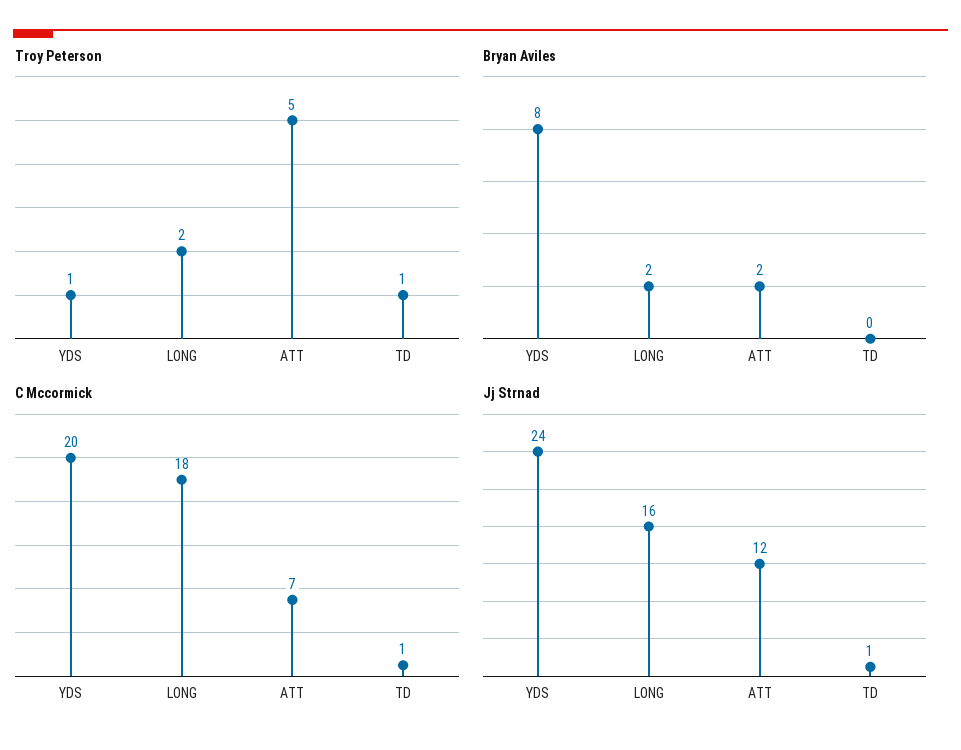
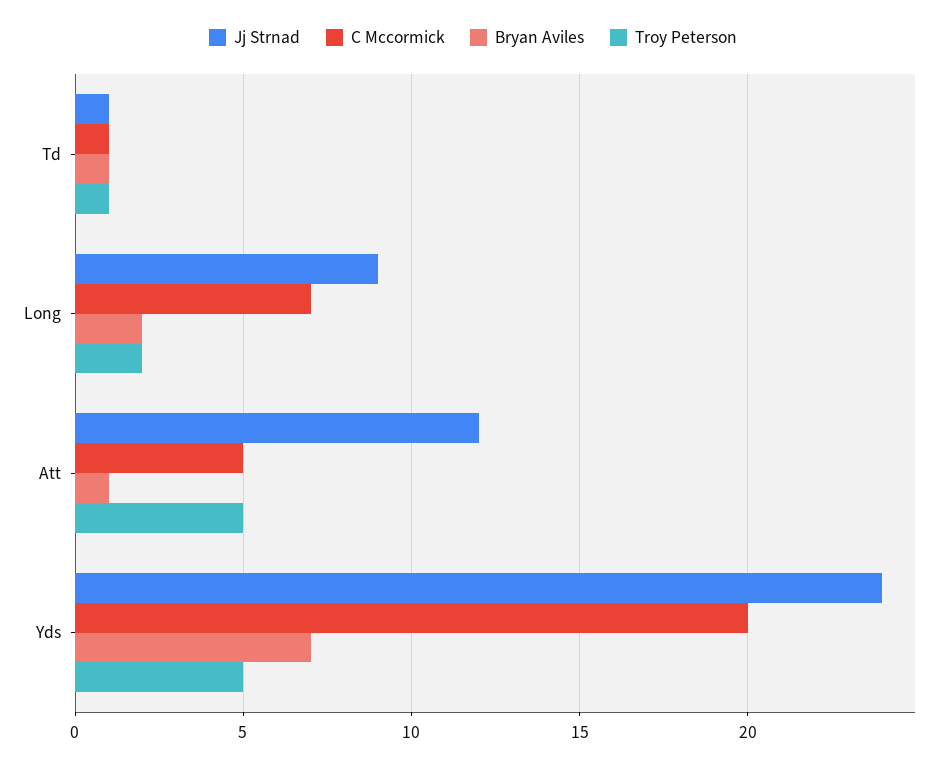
  {
    "Troy Peterson": {
-     "YDS": 1,
+     "YDS": 5,
      "LONG": 2,
      "ATT": 5,
      "TD": 1
    },
    "Bryan Aviles": {
-     "YDS": 8,
+     "YDS": 7,
      "LONG": 2,
-     "ATT": 2,
+     "ATT": 1,
-     "TD": 0
+     "TD": 1
    },
    "C Mccormick": {
      "YDS": 20,
-     "LONG": 18,
+     "LONG": 7,
-     "ATT": 7,
+     "ATT": 5,
      "TD": 1
    },
    "Jj Strnad": {
      "YDS": 24,
-     "LONG": 16,
+     "LONG": 9,
      "ATT": 12,
      "TD": 1
    }
  }

